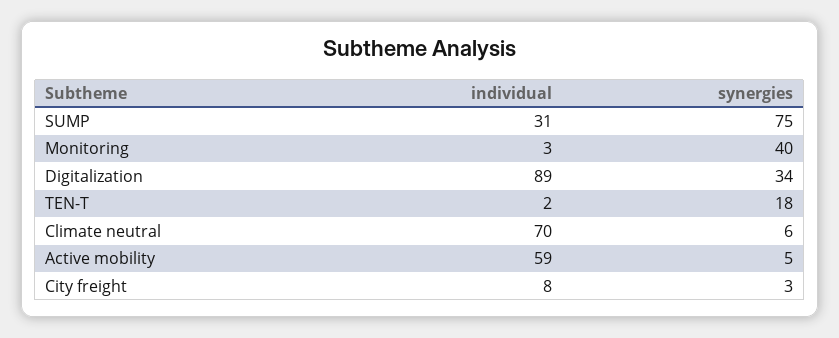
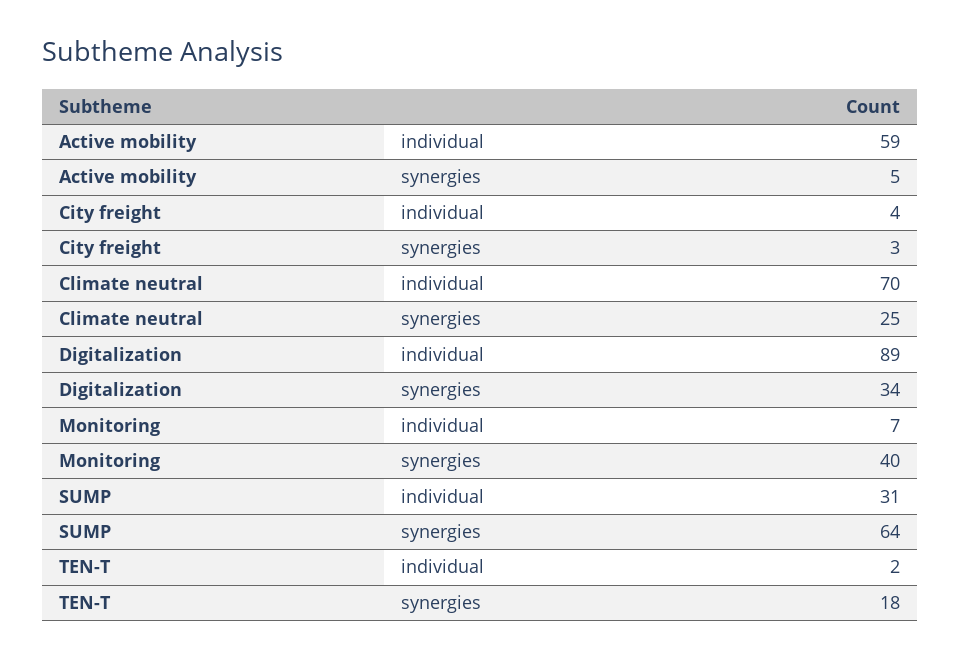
  {
    "individual": {
      "SUMP": 31,
-     "Monitoring": 3,
+     "Monitoring": 7,
      "Digitalization": 89,
      "TEN-T": 2,
      "Climate neutral": 70,
      "Active mobility": 59,
-     "City freight": 8
+     "City freight": 4
    },
    "synergies": {
-     "SUMP": 75,
+     "SUMP": 64,
      "Monitoring": 40,
      "Digitalization": 34,
      "TEN-T": 18,
-     "Climate neutral": 6,
+     "Climate neutral": 25,
      "Active mobility": 5,
      "City freight": 3
    }
  }

